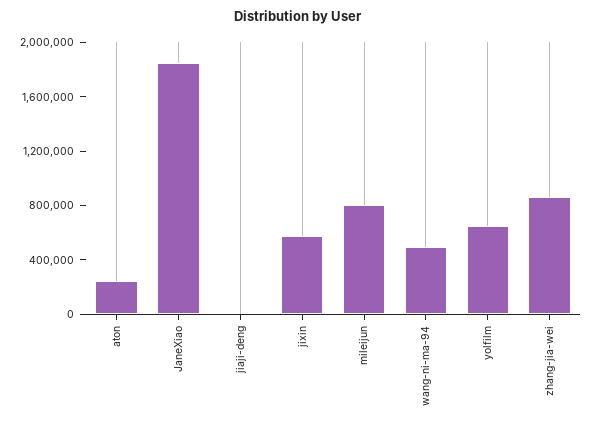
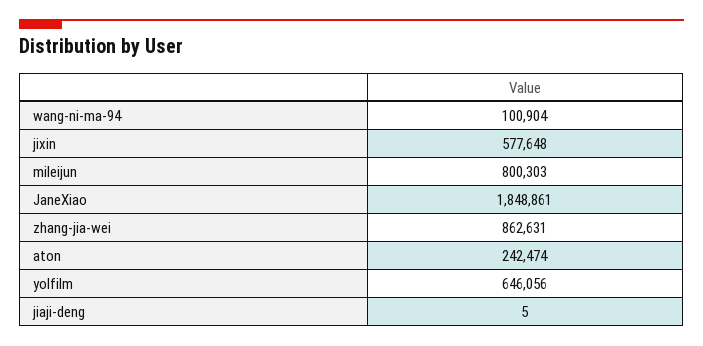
  {
    "aton": 242474,
    "JaneXiao": 1848861,
    "jiaji-deng": 5,
    "jixin": 577648,
    "mileijun": 800303,
-   "wang-ni-ma-94": 500000,
+   "wang-ni-ma-94": 100904,
    "yolfilm": 646056,
    "zhang-jia-wei": 862631
  }

